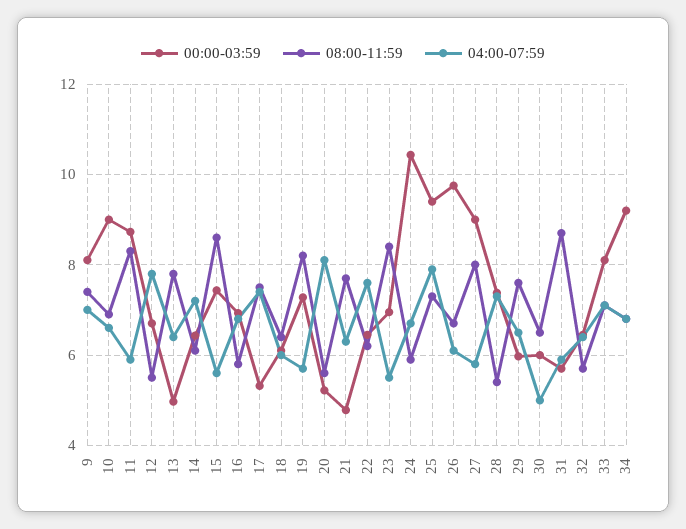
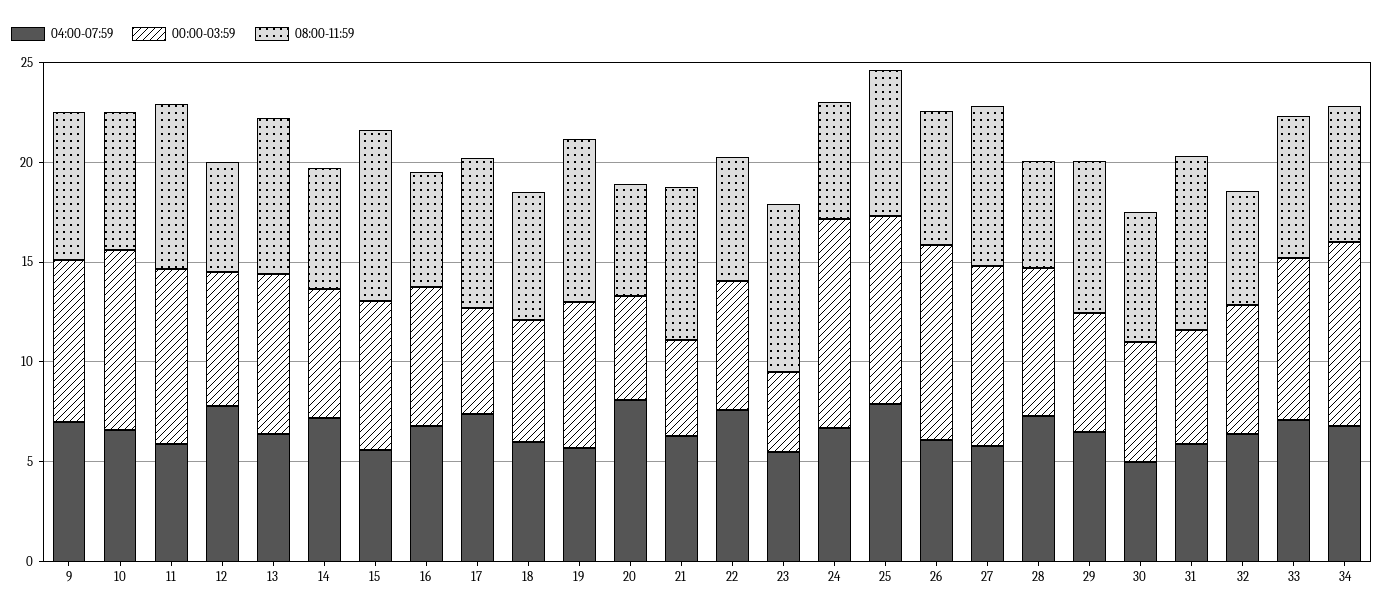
  {
    "00:00-03:59": {
      "9": 8.2,
      "10": 9,
      "11": 8.8,
      "12": 6.8,
-     "13": 5,
+     "13": 8,
      "14": 6.4,
      "15": 7.4,
      "16": 7,
      "17": 5.4,
      "18": 6.2,
      "19": 7.2,
      "20": 5.2,
      "21": 4.8,
      "22": 6.4,
-     "23": 7,
+     "23": 4,
      "24": 10.4,
      "25": 9.4,
      "26": 9.8,
      "27": 9,
      "28": 7.4,
      "29": 6,
      "30": 6,
      "31": 5.8,
      "32": 6.4,
      "33": 8.2,
      "34": 9.2
    },
    "08:00-11:59": {
      "9": 7.4,
      "10": 7,
      "11": 8.4,
      "12": 5.6,
      "13": 7.8,
      "14": 6.2,
      "15": 8.6,
      "16": 5.8,
      "17": 7.6,
      "18": 6.4,
      "19": 8.2,
      "20": 5.6,
      "21": 7.8,
      "22": 6.2,
      "23": 8.4,
      "24": 6,
      "25": 7.4,
      "26": 6.8,
      "27": 8,
      "28": 5.4,
      "29": 7.6,
      "30": 6.6,
      "31": 8.8,
      "32": 5.8,
      "33": 7.2,
      "34": 6.8
    },
    "04:00-07:59": {
      "9": 7,
      "10": 6.6,
      "11": 6,
      "12": 7.8,
      "13": 6.4,
      "14": 7.2,
      "15": 5.6,
      "16": 6.8,
      "17": 7.4,
      "18": 6,
      "19": 5.8,
      "20": 8.2,
      "21": 6.4,
      "22": 7.6,
      "23": 5.6,
      "24": 6.8,
      "25": 8,
      "26": 6.2,
      "27": 5.8,
      "28": 7.4,
      "29": 6.6,
      "30": 5,
      "31": 6,
      "32": 6.4,
      "33": 7.2,
      "34": 6.8
    }
  }

